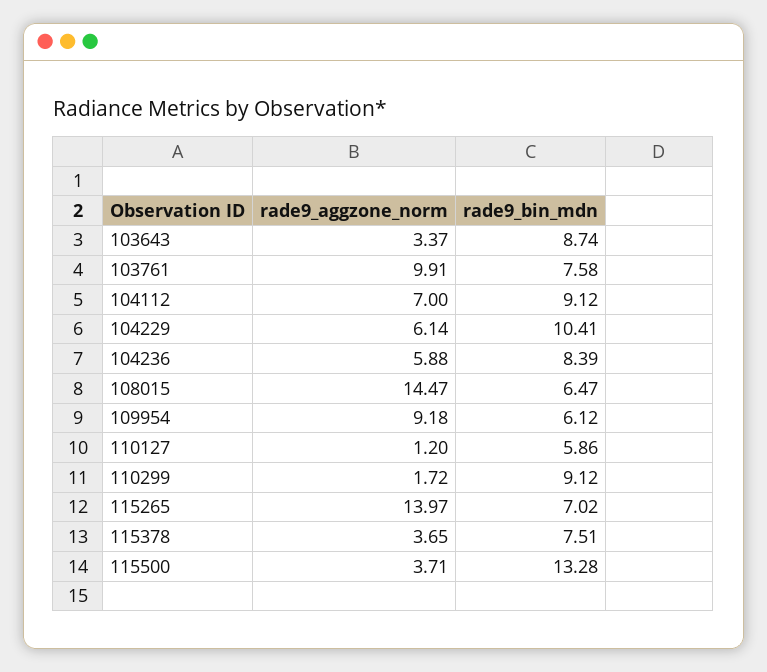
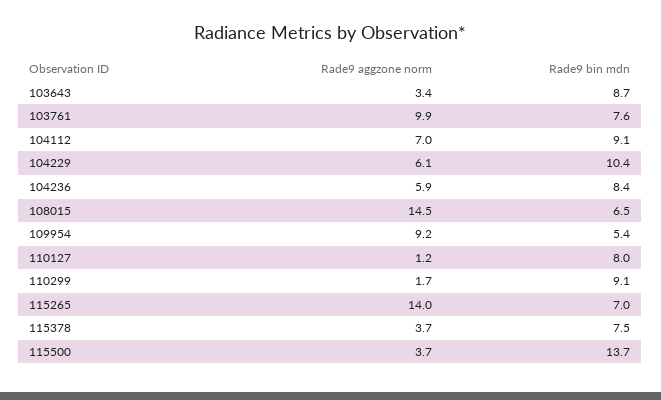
  {
    "rade9_aggzone_norm": {
      "103643": 3.37,
      "103761": 9.91,
      "104112": 7,
      "104229": 6.14,
      "104236": 5.88,
      "108015": 14.47,
      "109954": 9.18,
      "110127": 1.2,
      "110299": 1.72,
      "115265": 13.97,
      "115378": 3.65,
      "115500": 3.71
    },
    "rade9_bin_mdn": {
      "103643": 8.74,
      "103761": 7.58,
      "104112": 9.12,
      "104229": 10.41,
      "104236": 8.39,
      "108015": 6.47,
-     "109954": 6.12,
+     "109954": 5.4,
-     "110127": 5.86,
+     "110127": 8,
      "110299": 9.12,
      "115265": 7.02,
      "115378": 7.51,
-     "115500": 13.28
+     "115500": 13.7
    }
  }

